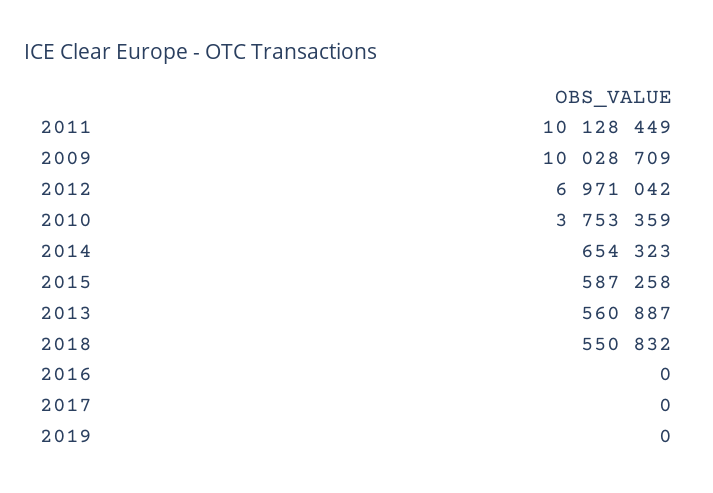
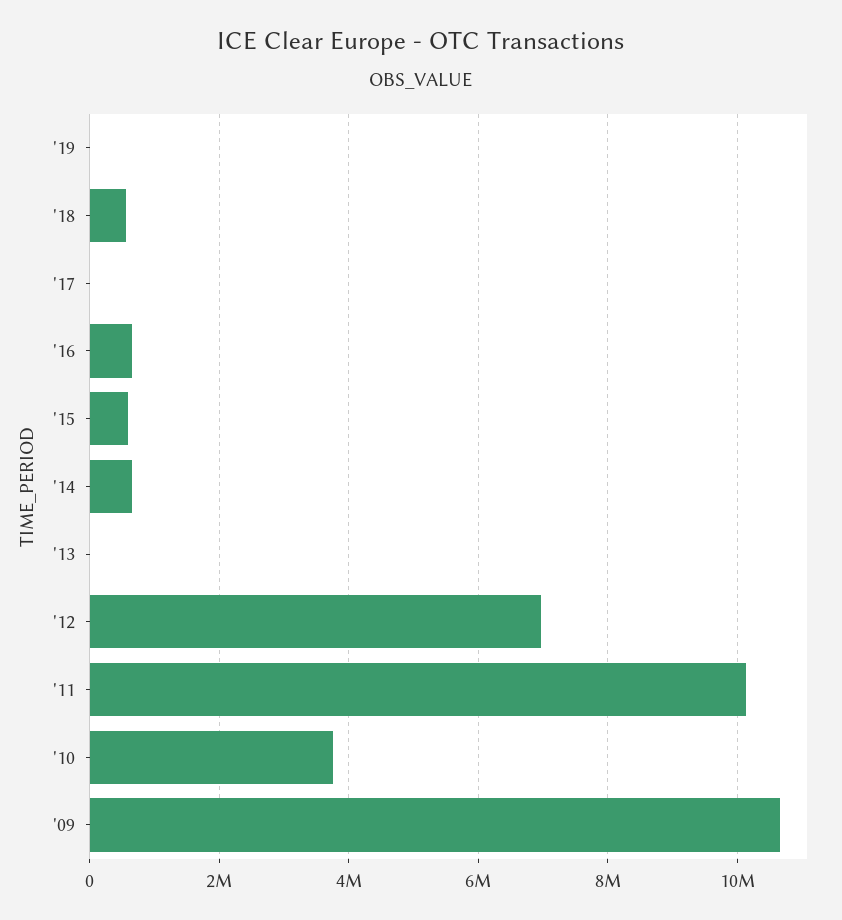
  {
    "2011": 10128449,
-   "2009": 10028709,
+   "2009": 10600000,
    "2012": 6971042,
    "2010": 3753359,
    "2014": 654323,
    "2015": 587258,
-   "2013": 560887,
+   "2013": 0,
    "2018": 550832,
-   "2016": 0,
+   "2016": 600000,
    "2017": 0,
    "2019": 0
  }

